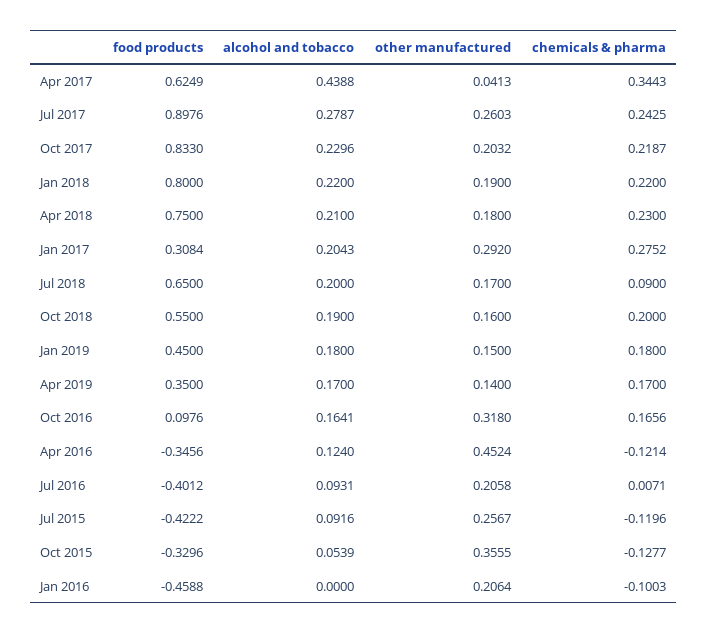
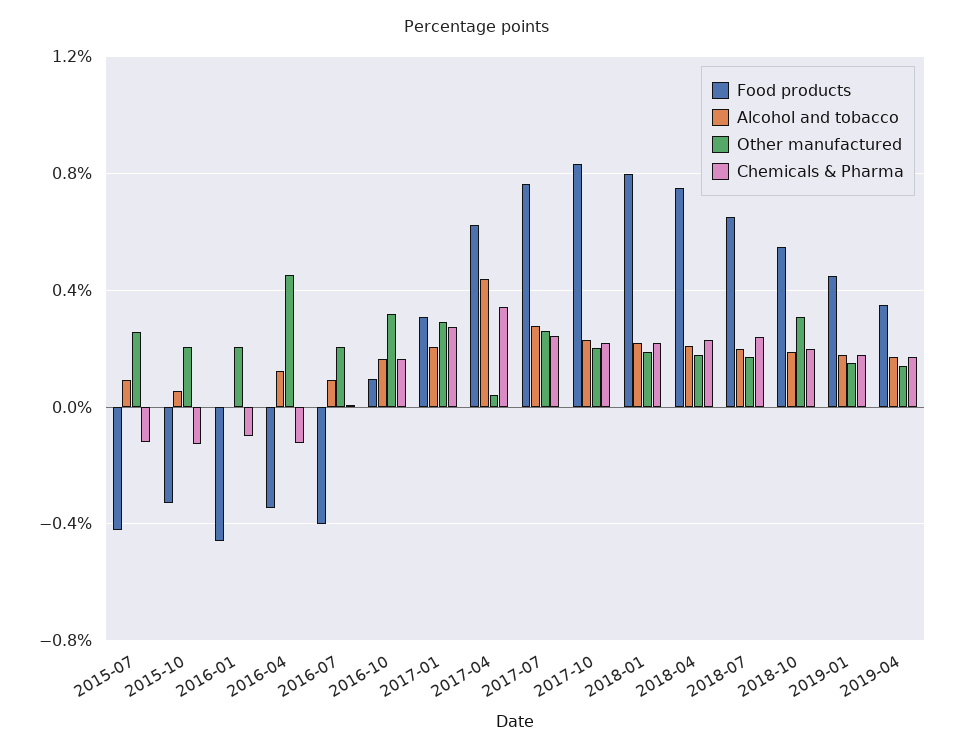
  {
    "food products": {
      "Apr 2017": 0.6249,
-     "Jul 2017": 0.8976,
+     "Jul 2017": 0.75,
      "Oct 2017": 0.833,
      "Jan 2018": 0.8,
      "Apr 2018": 0.75,
      "Jan 2017": 0.3084,
      "Jul 2018": 0.65,
      "Oct 2018": 0.55,
      "Jan 2019": 0.45,
      "Apr 2019": 0.35,
      "Oct 2016": 0.0976,
      "Apr 2016": -0.3456,
      "Jul 2016": -0.4012,
      "Jul 2015": -0.4222,
      "Oct 2015": -0.3296,
      "Jan 2016": -0.4588
    },
    "alcohol and tobacco": {
      "Apr 2017": 0.4388,
      "Jul 2017": 0.2787,
      "Oct 2017": 0.2296,
      "Jan 2018": 0.22,
      "Apr 2018": 0.21,
      "Jan 2017": 0.2043,
      "Jul 2018": 0.2,
      "Oct 2018": 0.19,
      "Jan 2019": 0.18,
      "Apr 2019": 0.17,
      "Oct 2016": 0.1641,
      "Apr 2016": 0.124,
      "Jul 2016": 0.0931,
      "Jul 2015": 0.0916,
      "Oct 2015": 0.0539,
      "Jan 2016": 0
    },
    "other manufactured": {
      "Apr 2017": 0.0413,
      "Jul 2017": 0.2603,
      "Oct 2017": 0.2032,
      "Jan 2018": 0.19,
      "Apr 2018": 0.18,
      "Jan 2017": 0.292,
      "Jul 2018": 0.17,
-     "Oct 2018": 0.16,
+     "Oct 2018": 0.3,
      "Jan 2019": 0.15,
      "Apr 2019": 0.14,
      "Oct 2016": 0.318,
      "Apr 2016": 0.4524,
      "Jul 2016": 0.2058,
      "Jul 2015": 0.2567,
-     "Oct 2015": 0.3555,
+     "Oct 2015": 0.2,
      "Jan 2016": 0.2064
    },
    "chemicals & pharma": {
      "Apr 2017": 0.3443,
      "Jul 2017": 0.2425,
      "Oct 2017": 0.2187,
      "Jan 2018": 0.22,
      "Apr 2018": 0.23,
      "Jan 2017": 0.2752,
-     "Jul 2018": 0.09,
+     "Jul 2018": 0.25,
      "Oct 2018": 0.2,
      "Jan 2019": 0.18,
      "Apr 2019": 0.17,
      "Oct 2016": 0.1656,
      "Apr 2016": -0.1214,
      "Jul 2016": 0.0071,
      "Jul 2015": -0.1196,
      "Oct 2015": -0.1277,
      "Jan 2016": -0.1003
    }
  }

